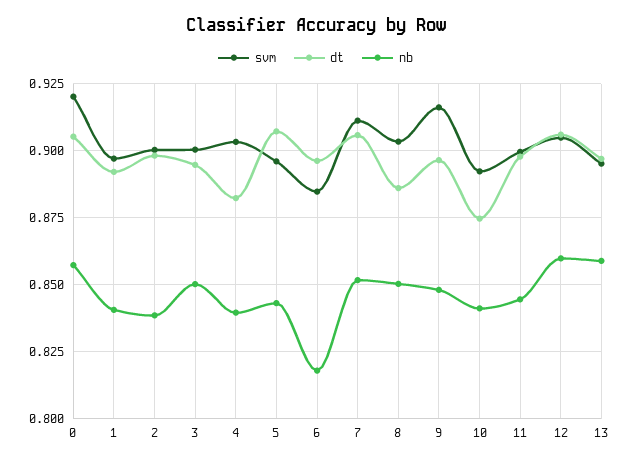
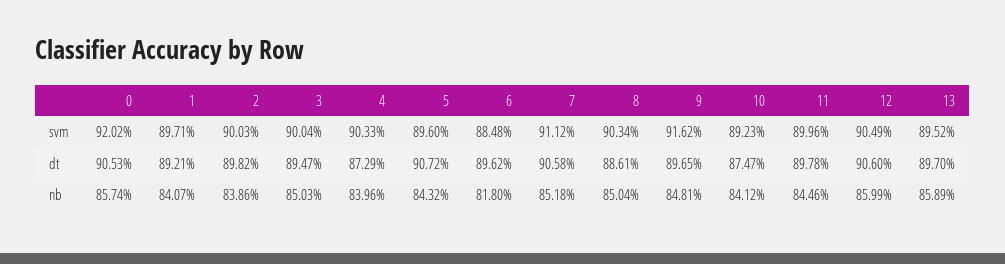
  {
    "svm": {
      "0": 0.9202,
      "1": 0.8971,
      "2": 0.9003,
      "3": 0.9004,
      "4": 0.9033,
      "5": 0.896,
      "6": 0.8848,
      "7": 0.9112,
      "8": 0.9034,
      "9": 0.9162,
      "10": 0.8923,
      "11": 0.8996,
      "12": 0.9049,
      "13": 0.8952
    },
    "dt": {
      "0": 0.9053,
      "1": 0.8921,
      "2": 0.8982,
      "3": 0.8947,
-     "4": 0.8825,
+     "4": 0.8729,
      "5": 0.9072,
      "6": 0.8962,
      "7": 0.9058,
      "8": 0.8861,
      "9": 0.8965,
      "10": 0.8747,
      "11": 0.8978,
      "12": 0.906,
      "13": 0.897
    },
    "nb": {
      "0": 0.8574,
      "1": 0.8407,
      "2": 0.8386,
      "3": 0.8503,
      "4": 0.8396,
      "5": 0.8432,
      "6": 0.818,
      "7": 0.8518,
      "8": 0.8504,
      "9": 0.8481,
      "10": 0.8412,
      "11": 0.8446,
      "12": 0.8599,
      "13": 0.8589
    }
  }

